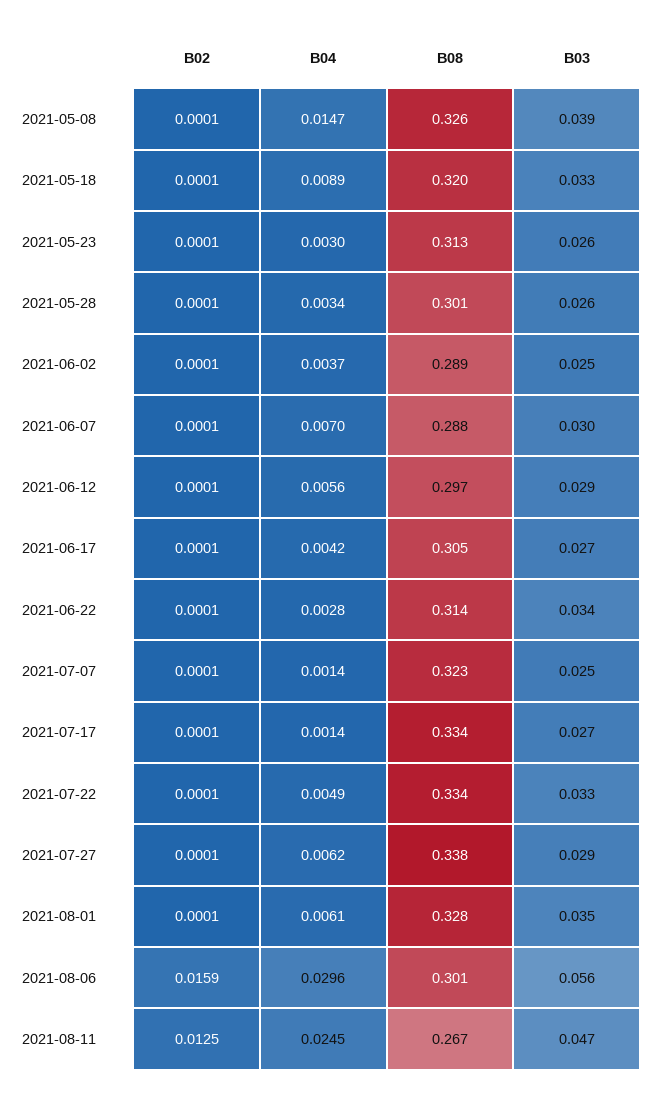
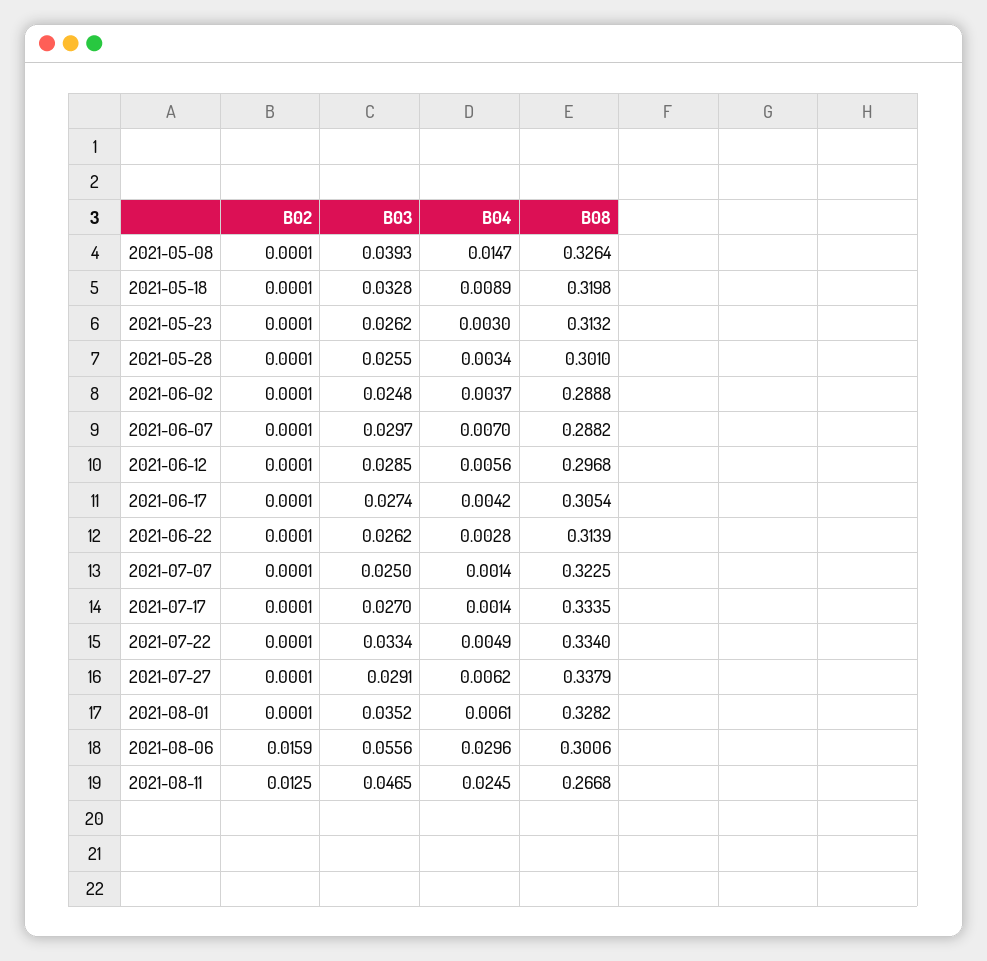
  {
    "B02": {
      "2021-05-08": 0.0001,
      "2021-05-18": 0.0001,
      "2021-05-23": 0.0001,
      "2021-05-28": 0.0001,
      "2021-06-02": 0.0001,
      "2021-06-07": 0.0001,
      "2021-06-12": 0.0001,
      "2021-06-17": 0.0001,
      "2021-06-22": 0.0001,
      "2021-07-07": 0.0001,
      "2021-07-17": 0.0001,
      "2021-07-22": 0.0001,
      "2021-07-27": 0.0001,
      "2021-08-01": 0.0001,
      "2021-08-06": 0.0159,
      "2021-08-11": 0.0125
    },
    "B04": {
      "2021-05-08": 0.0147,
      "2021-05-18": 0.0089,
      "2021-05-23": 0.003,
      "2021-05-28": 0.0034,
      "2021-06-02": 0.0037,
      "2021-06-07": 0.007,
      "2021-06-12": 0.0056,
      "2021-06-17": 0.0042,
      "2021-06-22": 0.0028,
      "2021-07-07": 0.0014,
      "2021-07-17": 0.0014,
      "2021-07-22": 0.0049,
      "2021-07-27": 0.0062,
      "2021-08-01": 0.0061,
      "2021-08-06": 0.0296,
      "2021-08-11": 0.0245
    },
    "B08": {
      "2021-05-08": 0.3264,
      "2021-05-18": 0.3198,
      "2021-05-23": 0.3132,
      "2021-05-28": 0.301,
      "2021-06-02": 0.2888,
      "2021-06-07": 0.2882,
      "2021-06-12": 0.2968,
      "2021-06-17": 0.3054,
      "2021-06-22": 0.3139,
      "2021-07-07": 0.3225,
      "2021-07-17": 0.3335,
      "2021-07-22": 0.334,
      "2021-07-27": 0.3379,
      "2021-08-01": 0.3282,
      "2021-08-06": 0.3006,
      "2021-08-11": 0.2668
    },
    "B03": {
      "2021-05-08": 0.0393,
      "2021-05-18": 0.0328,
      "2021-05-23": 0.0262,
      "2021-05-28": 0.0255,
      "2021-06-02": 0.0248,
      "2021-06-07": 0.0297,
      "2021-06-12": 0.0285,
      "2021-06-17": 0.0274,
-     "2021-06-22": 0.034,
+     "2021-06-22": 0.0262,
      "2021-07-07": 0.025,
      "2021-07-17": 0.027,
      "2021-07-22": 0.0334,
      "2021-07-27": 0.0291,
      "2021-08-01": 0.0352,
      "2021-08-06": 0.0556,
      "2021-08-11": 0.0465
    }
  }

